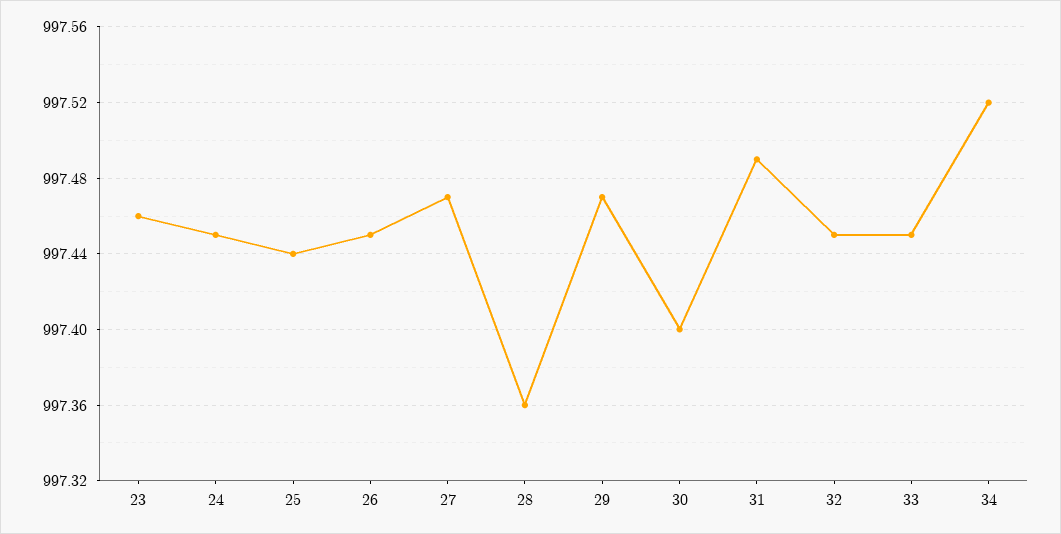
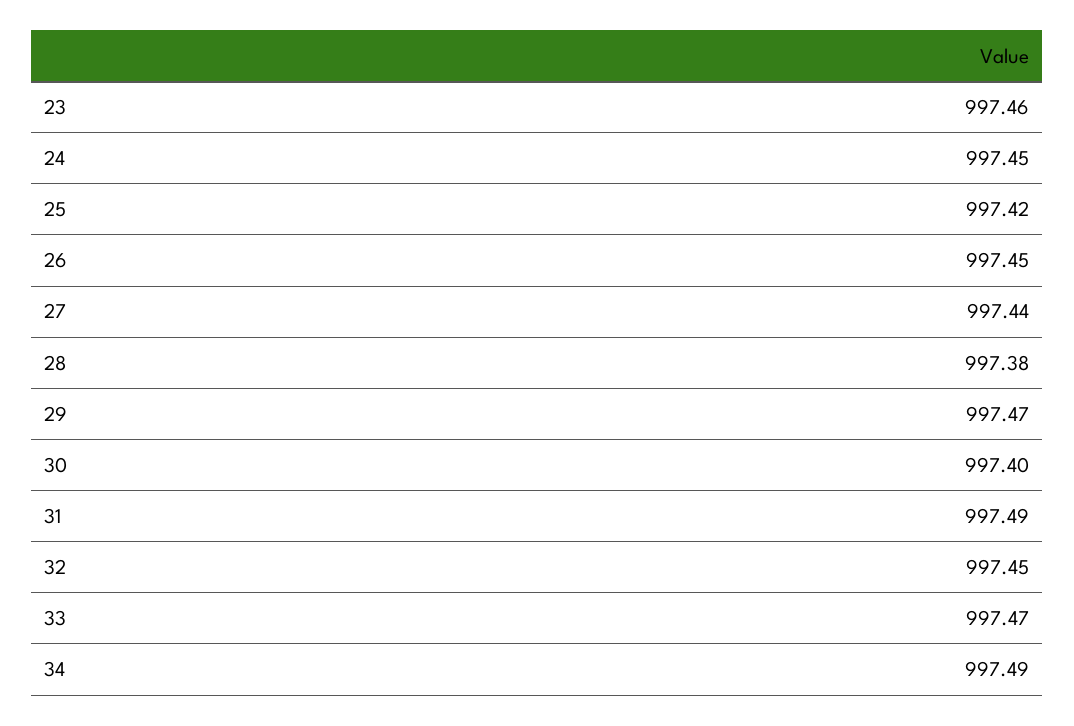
  {
    "23": 997.46,
    "24": 997.45,
-   "25": 997.44,
+   "25": 997.42,
    "26": 997.45,
-   "27": 997.47,
+   "27": 997.44,
-   "28": 997.36,
+   "28": 997.38,
    "29": 997.47,
    "30": 997.4,
    "31": 997.49,
    "32": 997.45,
-   "33": 997.45,
+   "33": 997.47,
-   "34": 997.52
+   "34": 997.49
  }

